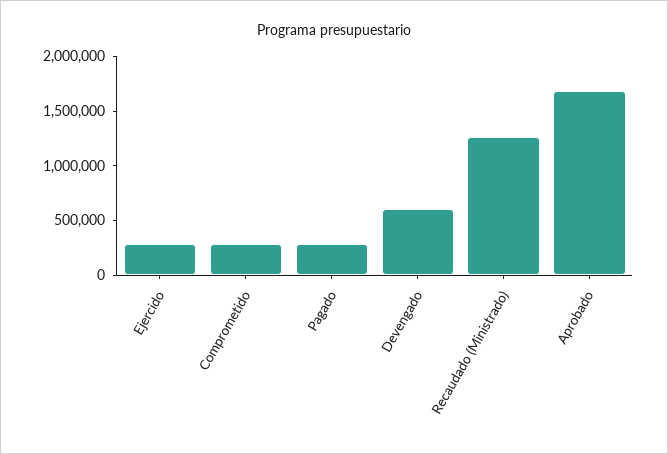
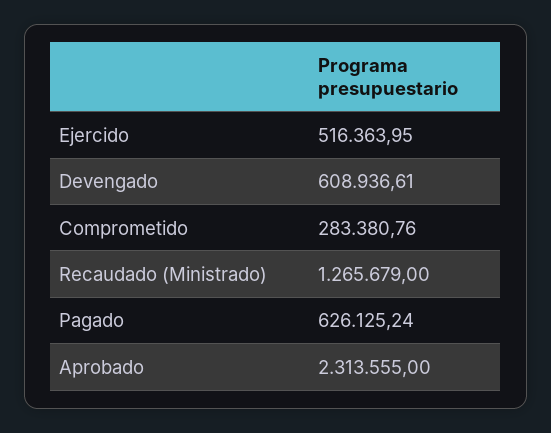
  {
-   "Ejercido": 300000,
+   "Ejercido": 516363.95,
    "Comprometido": 283380.76,
-   "Pagado": 300000,
+   "Pagado": 626125.24,
    "Devengado": 608936.61,
    "Recaudado (Ministrado)": 1265679,
-   "Aprobado": 1700000
+   "Aprobado": 2313555
  }

